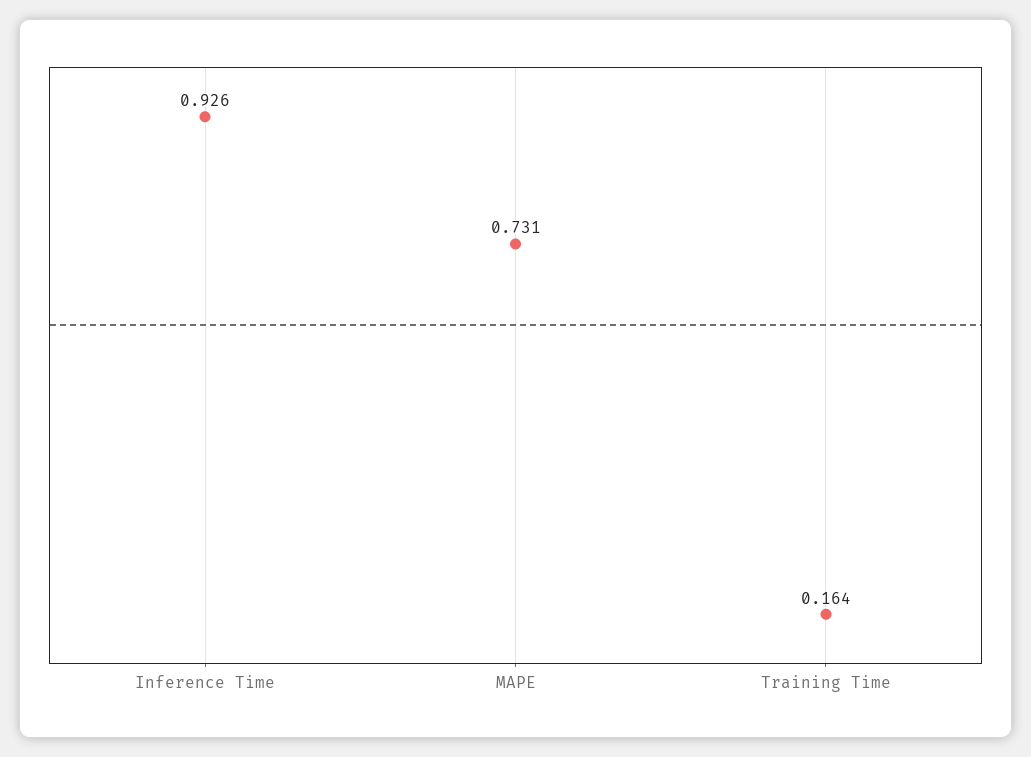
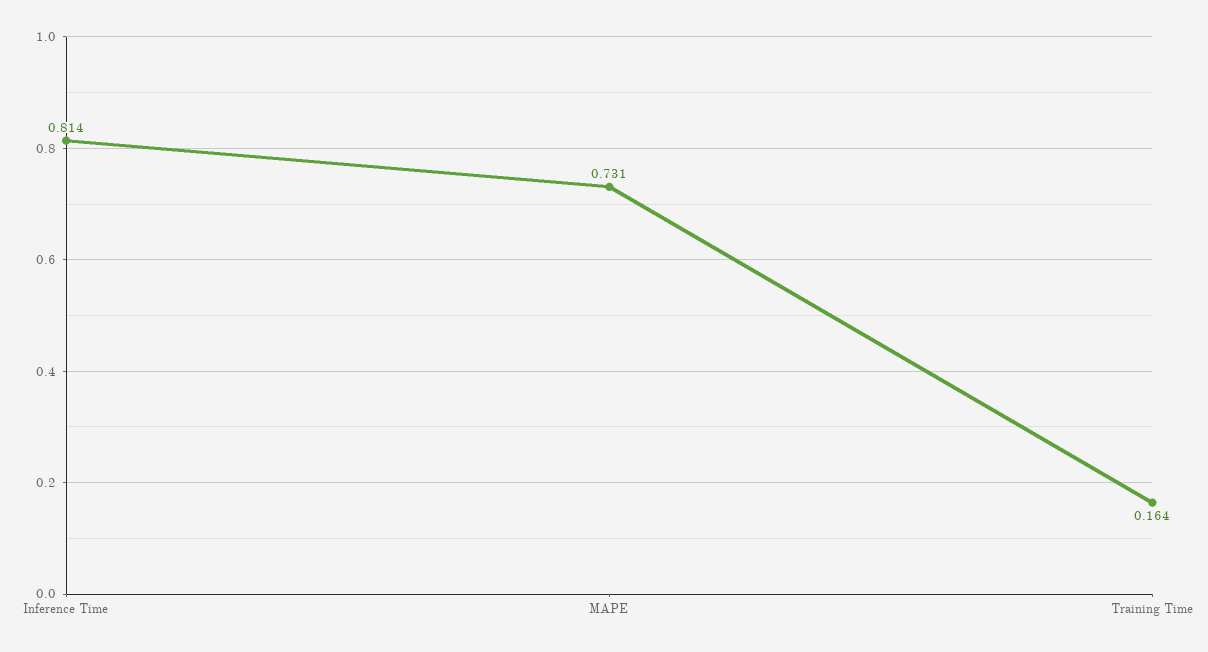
  {
-   "Inference Time": 0.926,
+   "Inference Time": 0.814,
    "MAPE": 0.731,
    "Training Time": 0.164
  }

